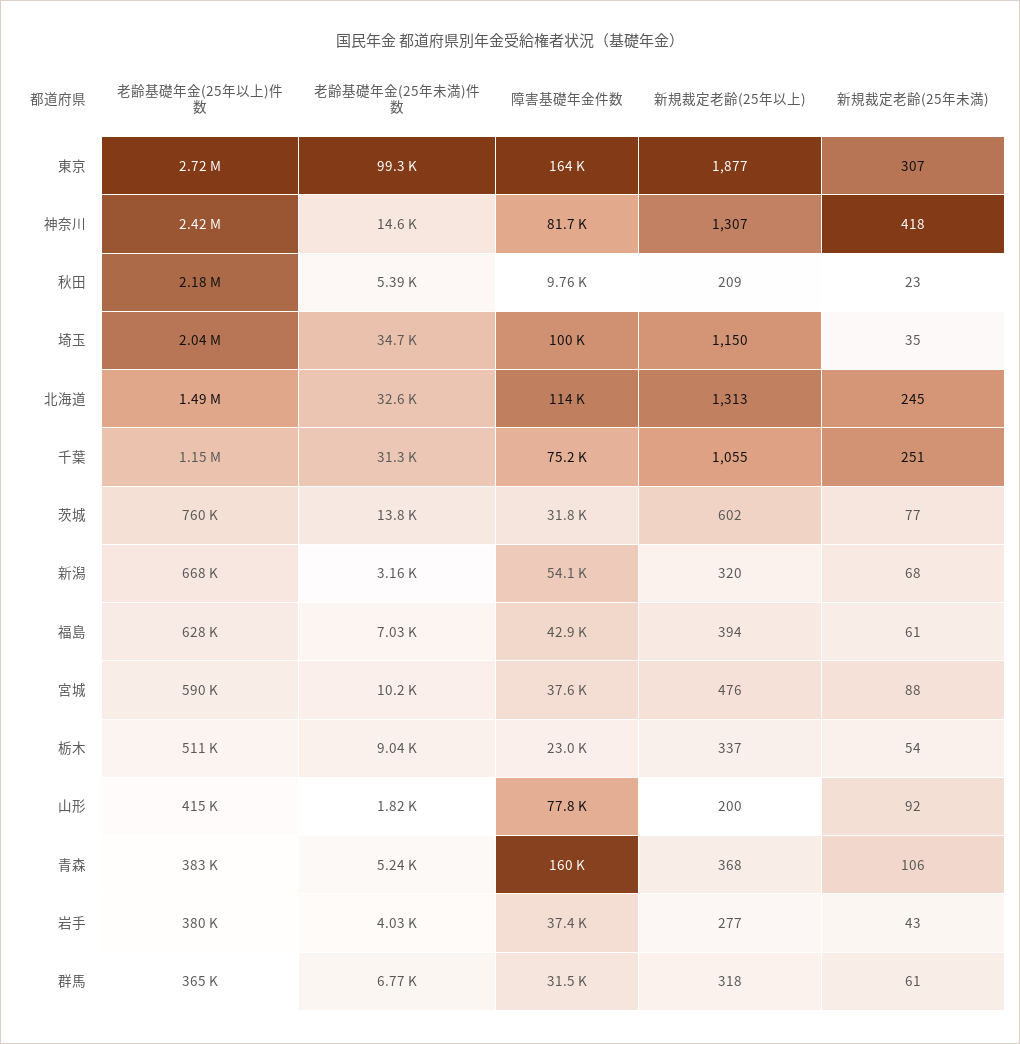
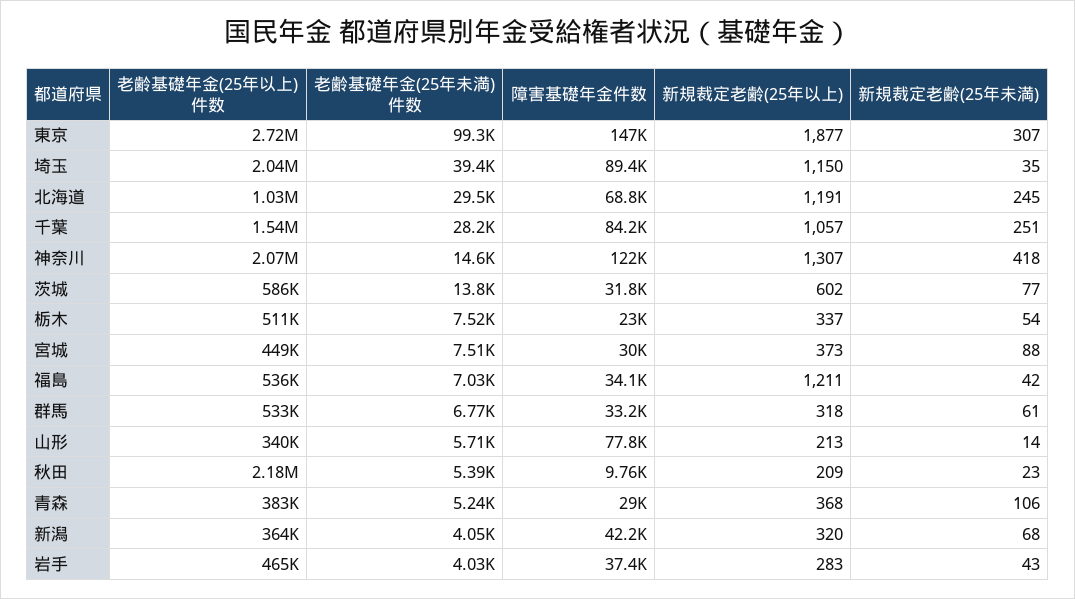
  {
    "老齢基礎年金(25年以上)件数": {
      "東京": 2720000,
-     "神奈川": 2420000,
+     "神奈川": 2070000,
      "秋田": 2180000,
      "埼玉": 2040000,
-     "北海道": 1490000,
+     "北海道": 1030000,
-     "千葉": 1150000,
+     "千葉": 1540000,
-     "茨城": 760000,
+     "茨城": 586000,
-     "新潟": 668000,
+     "新潟": 364000,
-     "福島": 628000,
+     "福島": 536000,
-     "宮城": 590000,
+     "宮城": 449000,
      "栃木": 511000,
-     "山形": 415000,
+     "山形": 340000,
      "青森": 383000,
-     "岩手": 380000,
+     "岩手": 465000,
-     "群馬": 365000
+     "群馬": 533000
    },
    "老齢基礎年金(25年未満)件数": {
      "東京": 99300,
      "神奈川": 14600,
      "秋田": 5390,
-     "埼玉": 34700,
+     "埼玉": 39400,
-     "北海道": 32600,
+     "北海道": 29500,
-     "千葉": 31300,
+     "千葉": 28200,
      "茨城": 13800,
-     "新潟": 3160,
+     "新潟": 4050,
      "福島": 7030,
-     "宮城": 10200,
+     "宮城": 7510,
-     "栃木": 9040,
+     "栃木": 7520,
-     "山形": 1820,
+     "山形": 5710,
      "青森": 5240,
      "岩手": 4030,
      "群馬": 6770
    },
    "障害基礎年金件数": {
-     "東京": 164000,
+     "東京": 147000,
-     "神奈川": 81700,
+     "神奈川": 122000,
      "秋田": 9760,
-     "埼玉": 100000,
+     "埼玉": 89400,
-     "北海道": 114000,
+     "北海道": 68800,
-     "千葉": 75200,
+     "千葉": 84200,
      "茨城": 31800,
-     "新潟": 54100,
+     "新潟": 42200,
-     "福島": 42900,
+     "福島": 34100,
-     "宮城": 37600,
+     "宮城": 30000,
      "栃木": 23000,
      "山形": 77800,
-     "青森": 160000,
+     "青森": 29000,
      "岩手": 37400,
-     "群馬": 31500
+     "群馬": 33200
    },
    "新規裁定老齢(25年以上)": {
      "東京": 1877,
      "神奈川": 1307,
      "秋田": 209,
      "埼玉": 1150,
-     "北海道": 1313,
+     "北海道": 1191,
-     "千葉": 1055,
+     "千葉": 1057,
      "茨城": 602,
      "新潟": 320,
-     "福島": 394,
+     "福島": 1211,
-     "宮城": 476,
+     "宮城": 373,
      "栃木": 337,
-     "山形": 200,
+     "山形": 213,
      "青森": 368,
-     "岩手": 277,
+     "岩手": 283,
      "群馬": 318
    },
    "新規裁定老齢(25年未満)": {
      "東京": 307,
      "神奈川": 418,
      "秋田": 23,
      "埼玉": 35,
      "北海道": 245,
      "千葉": 251,
      "茨城": 77,
      "新潟": 68,
-     "福島": 61,
+     "福島": 42,
      "宮城": 88,
      "栃木": 54,
-     "山形": 92,
+     "山形": 14,
      "青森": 106,
      "岩手": 43,
      "群馬": 61
    }
  }

